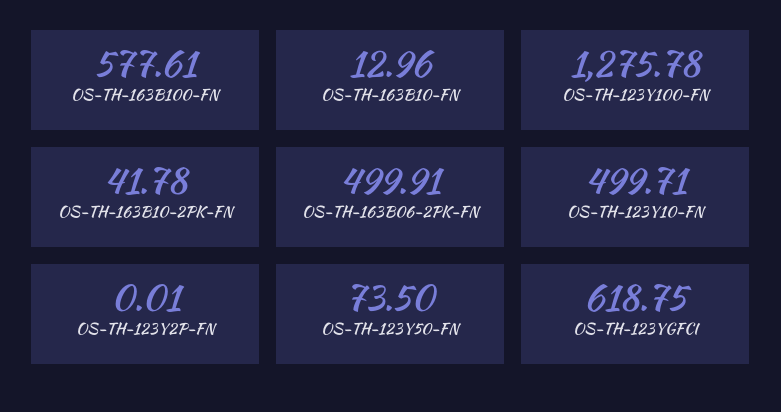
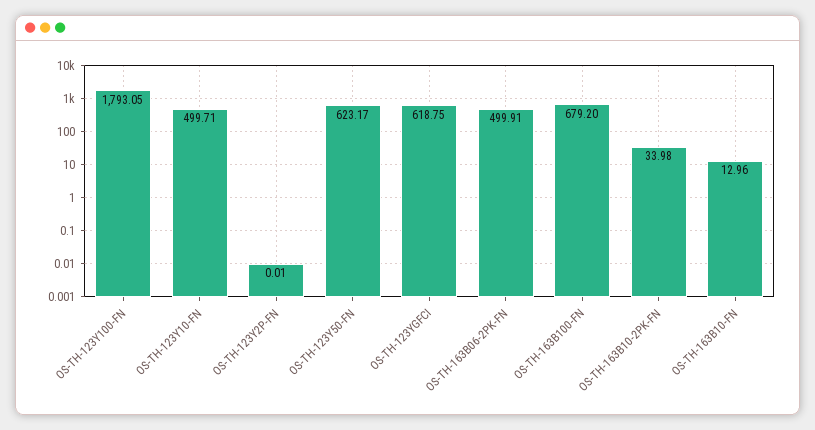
  {
-   "OS-TH-163B100-FN": 577.61,
+   "OS-TH-163B100-FN": 679.2,
    "OS-TH-163B10-FN": 12.96,
-   "OS-TH-123Y100-FN": 1275.78,
+   "OS-TH-123Y100-FN": 1793.05,
-   "OS-TH-163B10-2PK-FN": 41.78,
+   "OS-TH-163B10-2PK-FN": 33.98,
    "OS-TH-163B06-2PK-FN": 499.91,
    "OS-TH-123Y10-FN": 499.71,
    "OS-TH-123Y2P-FN": 0.01,
-   "OS-TH-123Y50-FN": 73.5,
+   "OS-TH-123Y50-FN": 623.17,
    "OS-TH-123YGFCI": 618.75
  }

